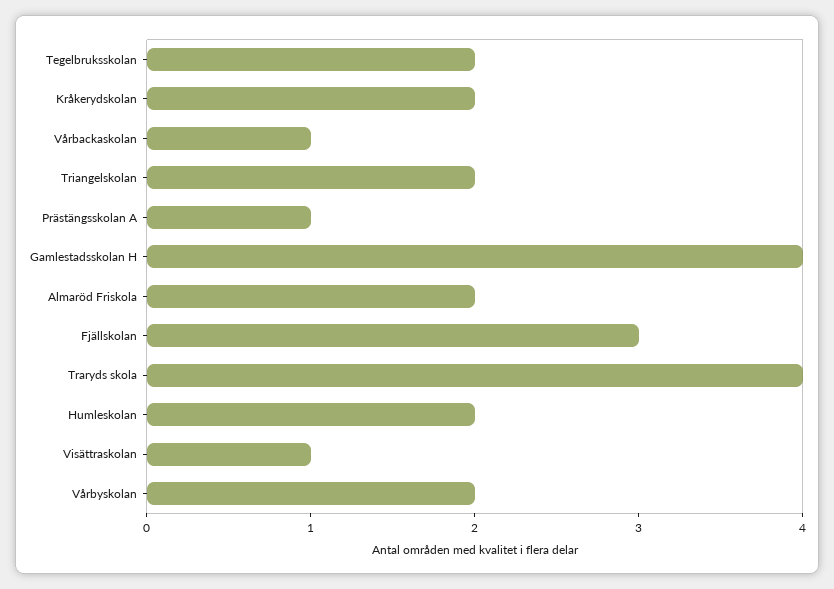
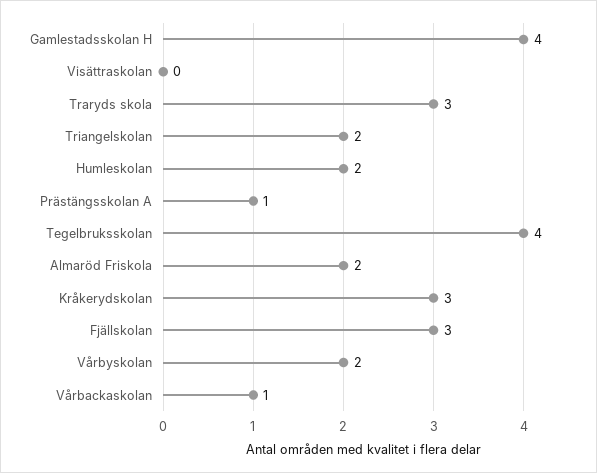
  {
-   "Tegelbruksskolan": 2,
+   "Tegelbruksskolan": 4,
-   "Kråkerydskolan": 2,
+   "Kråkerydskolan": 3,
    "Vårbackaskolan": 1,
    "Triangelskolan": 2,
    "Prästängsskolan A": 1,
    "Gamlestadsskolan H": 4,
    "Almaröd Friskola": 2,
    "Fjällskolan": 3,
-   "Traryds skola": 4,
+   "Traryds skola": 3,
    "Humleskolan": 2,
-   "Visättraskolan": 1,
+   "Visättraskolan": 0,
    "Vårbyskolan": 2
  }

